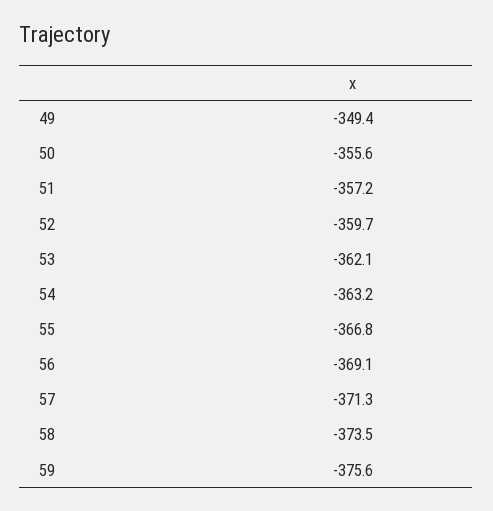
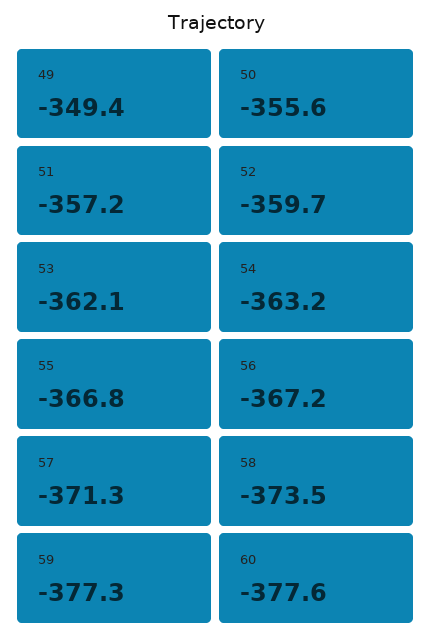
  {
    "49": -349.4,
    "50": -355.6,
    "51": -357.2,
    "52": -359.7,
    "53": -362.1,
    "54": -363.2,
    "55": -366.8,
-   "56": -369.1,
+   "56": -367.2,
    "57": -371.3,
    "58": -373.5,
-   "59": -375.6
+   "59": -377.3,
+   "60": -377.6
  }

